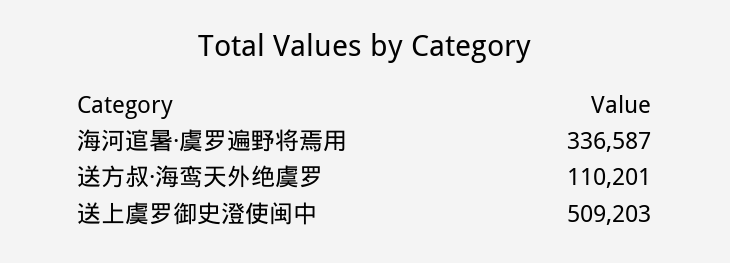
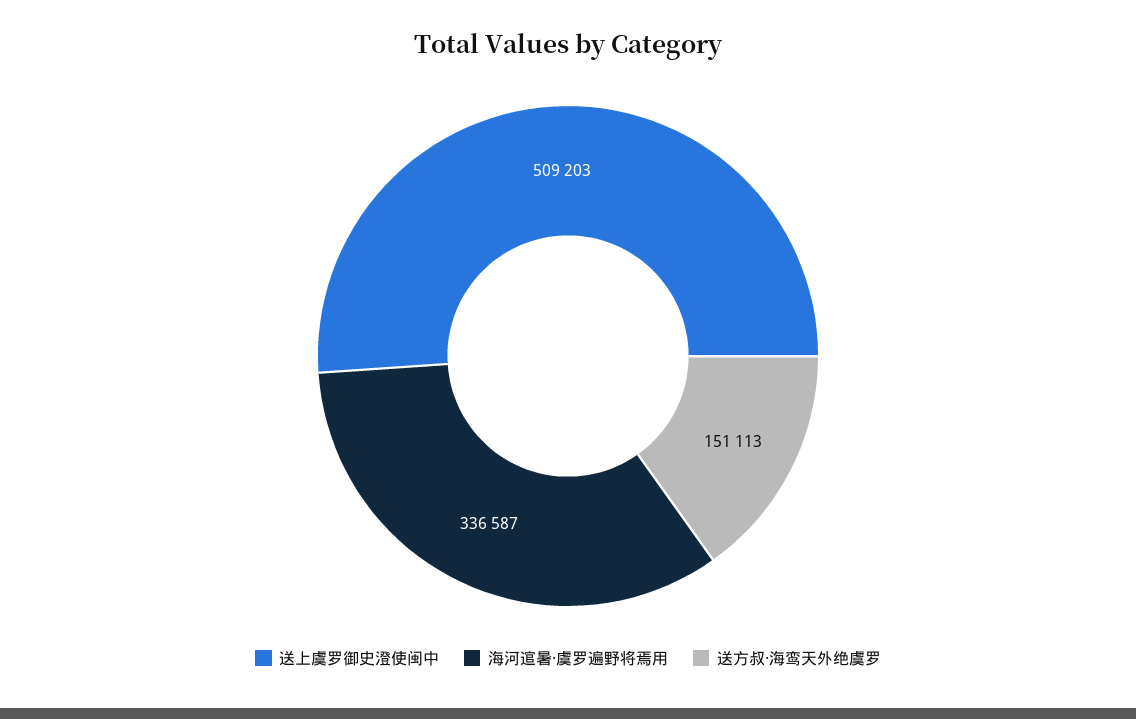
  {
    "海河逭暑·虞罗遍野将焉用": 336587,
-   "送方叔·海鸾天外绝虞罗": 110201,
+   "送方叔·海鸾天外绝虞罗": 151113,
    "送上虞罗御史澄使闽中": 509203
  }

